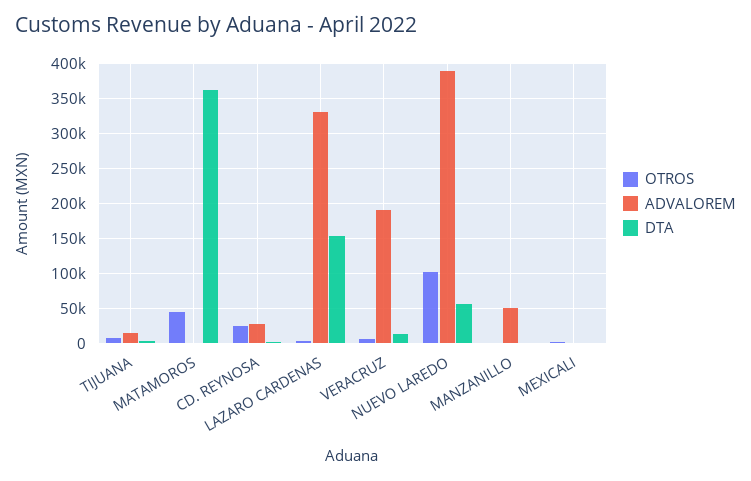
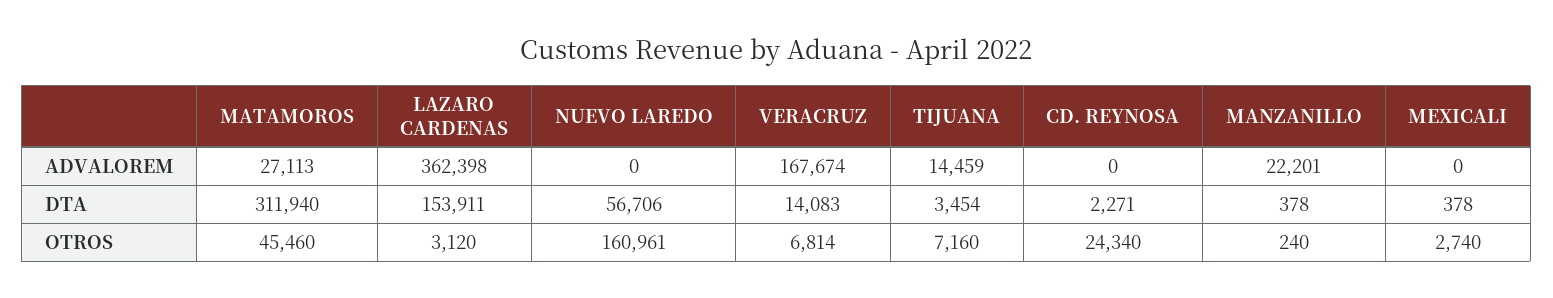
  {
    "OTROS": {
      "TIJUANA": 7160,
      "MATAMOROS": 45460,
      "CD. REYNOSA": 24340,
      "LAZARO CARDENAS": 3120,
      "VERACRUZ": 6814,
-     "NUEVO LAREDO": 100000,
+     "NUEVO LAREDO": 160961,
      "MANZANILLO": 240,
      "MEXICALI": 2740
    },
    "ADVALOREM": {
      "TIJUANA": 14459,
-     "MATAMOROS": 0,
+     "MATAMOROS": 27113,
-     "CD. REYNOSA": 30000,
+     "CD. REYNOSA": 0,
-     "LAZARO CARDENAS": 330000,
+     "LAZARO CARDENAS": 362398,
-     "VERACRUZ": 190000,
+     "VERACRUZ": 167674,
-     "NUEVO LAREDO": 390000,
+     "NUEVO LAREDO": 0,
-     "MANZANILLO": 50000,
+     "MANZANILLO": 22201,
      "MEXICALI": 0
    },
    "DTA": {
      "TIJUANA": 3454,
-     "MATAMOROS": 360000,
+     "MATAMOROS": 311940,
      "CD. REYNOSA": 2271,
      "LAZARO CARDENAS": 153911,
      "VERACRUZ": 14083,
      "NUEVO LAREDO": 56706,
      "MANZANILLO": 378,
      "MEXICALI": 378
    }
  }

